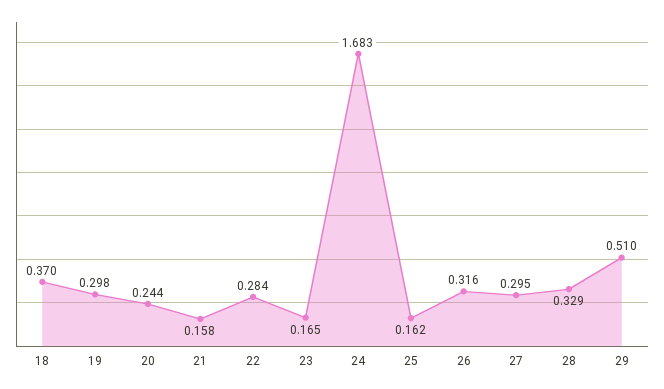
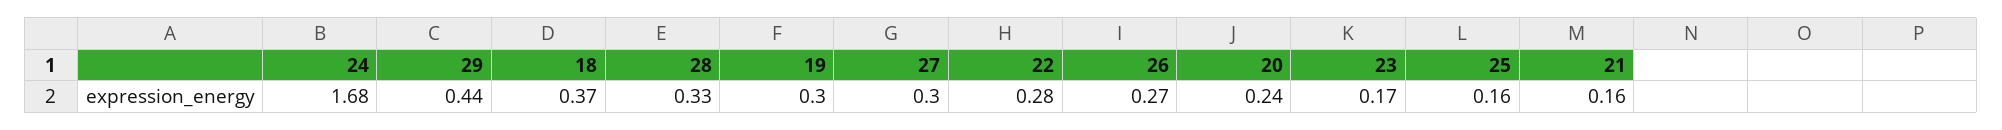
  {
    "18": 0.37,
    "19": 0.298,
    "20": 0.244,
    "21": 0.158,
    "22": 0.284,
    "23": 0.165,
    "24": 1.683,
    "25": 0.162,
-   "26": 0.316,
+   "26": 0.27,
    "27": 0.295,
    "28": 0.329,
-   "29": 0.51
+   "29": 0.44
  }

